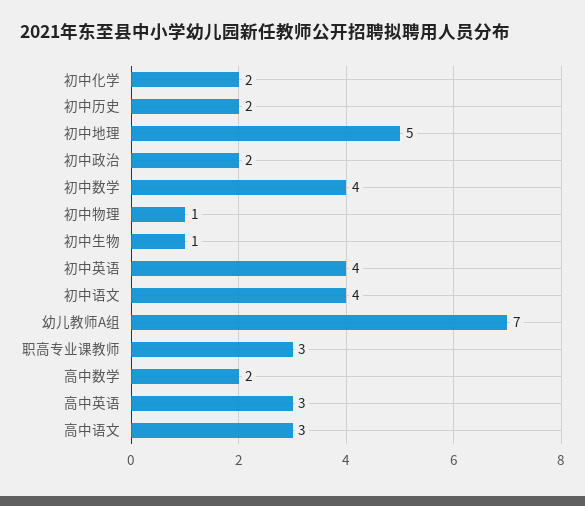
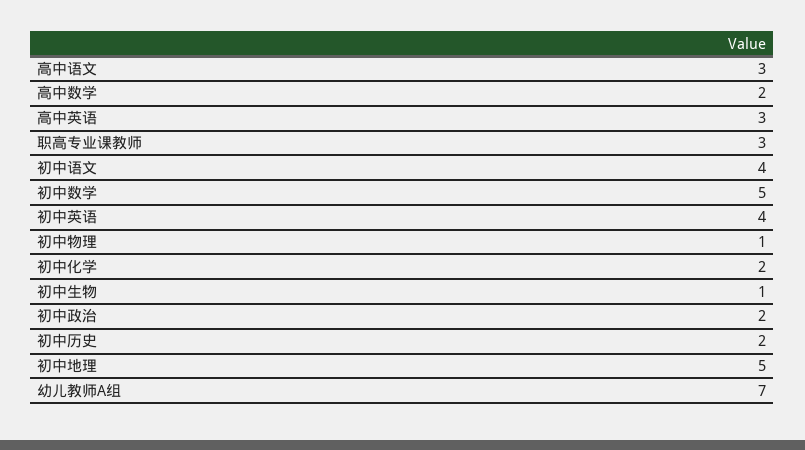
  {
    "初中化学": 2,
    "初中历史": 2,
    "初中地理": 5,
    "初中政治": 2,
-   "初中数学": 4,
+   "初中数学": 5,
    "初中物理": 1,
    "初中生物": 1,
    "初中英语": 4,
    "初中语文": 4,
    "幼儿教师A组": 7,
    "职高专业课教师": 3,
    "高中数学": 2,
    "高中英语": 3,
    "高中语文": 3
  }

